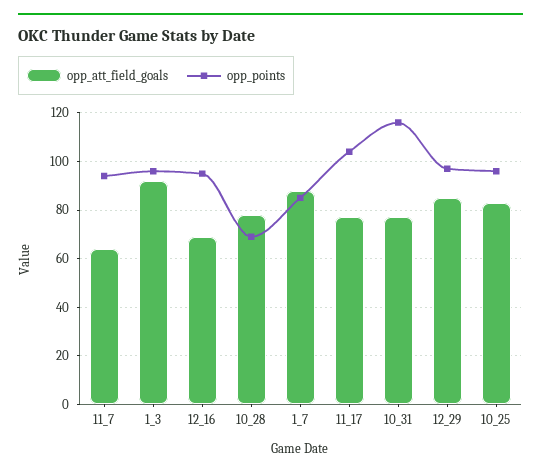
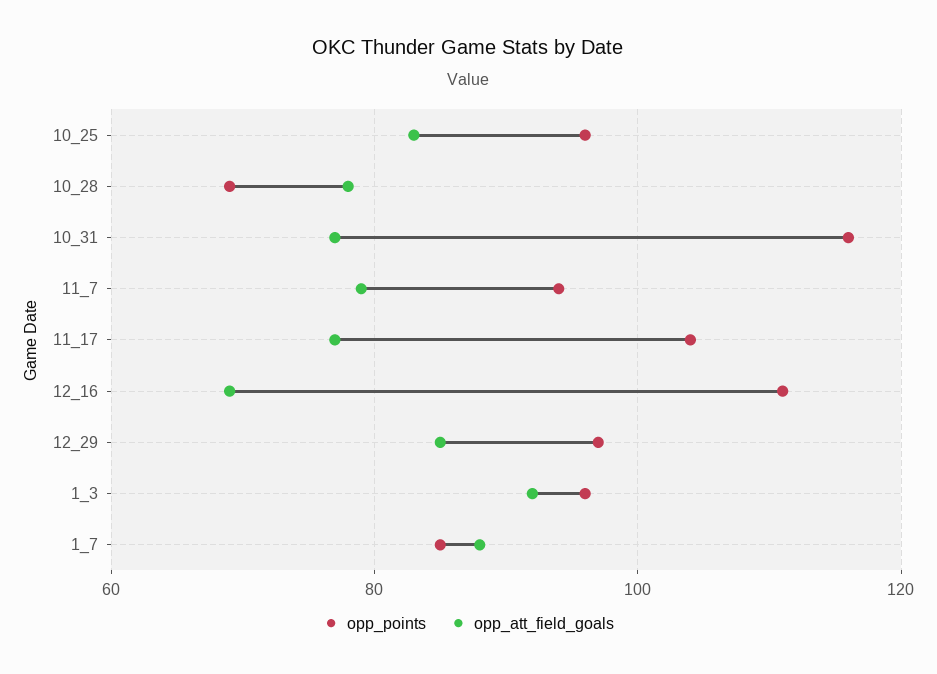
  {
    "opp_att_field_goals": {
-     "11_7": 65,
+     "11_7": 80,
      "1_3": 90,
      "12_16": 70,
      "10_28": 80,
      "1_7": 90,
      "11_17": 75,
      "10_31": 75,
      "12_29": 85,
      "10_25": 85
    },
    "opp_points": {
      "11_7": 95,
      "1_3": 95,
-     "12_16": 95,
+     "12_16": 110,
      "10_28": 70,
      "1_7": 85,
      "11_17": 105,
      "10_31": 115,
      "12_29": 95,
      "10_25": 95
    }
  }

